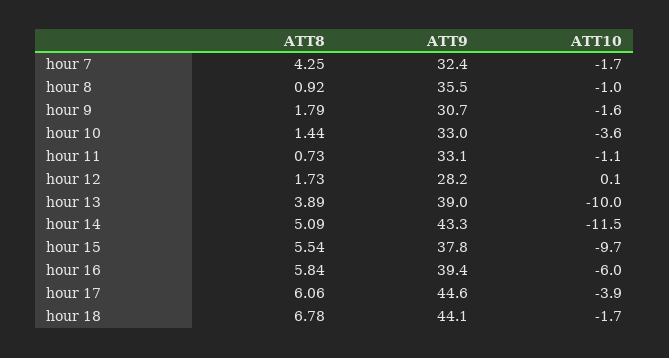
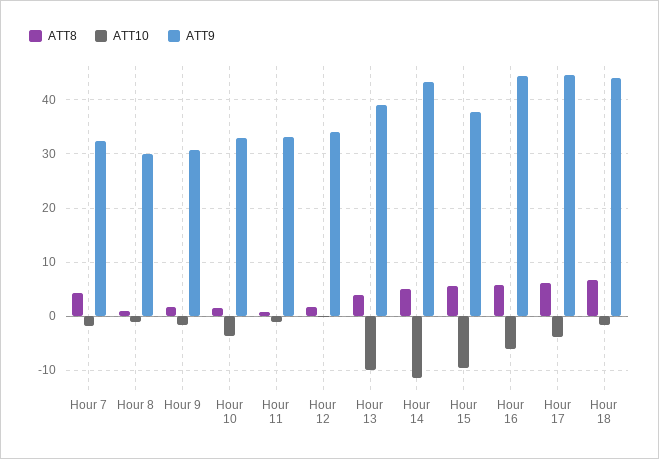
  {
    "ATT8": {
      "hour 7": 4.25,
      "hour 8": 0.92,
      "hour 9": 1.79,
      "hour 10": 1.44,
      "hour 11": 0.73,
      "hour 12": 1.73,
      "hour 13": 3.89,
      "hour 14": 5.09,
      "hour 15": 5.54,
      "hour 16": 5.84,
      "hour 17": 6.06,
      "hour 18": 6.78
    },
    "ATT9": {
      "hour 7": 32.4,
-     "hour 8": 35.5,
+     "hour 8": 30,
      "hour 9": 30.7,
      "hour 10": 33,
      "hour 11": 33.1,
-     "hour 12": 28.2,
+     "hour 12": 34,
      "hour 13": 39,
      "hour 14": 43.3,
      "hour 15": 37.8,
-     "hour 16": 39.4,
+     "hour 16": 44,
      "hour 17": 44.6,
      "hour 18": 44.1
    },
    "ATT10": {
      "hour 7": -1.7,
      "hour 8": -1,
      "hour 9": -1.6,
      "hour 10": -3.6,
      "hour 11": -1.1,
      "hour 12": 0.1,
      "hour 13": -10,
      "hour 14": -11.5,
      "hour 15": -9.7,
      "hour 16": -6,
      "hour 17": -3.9,
      "hour 18": -1.7
    }
  }

